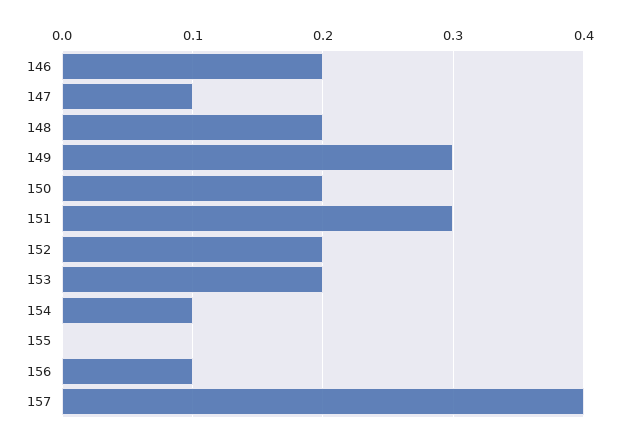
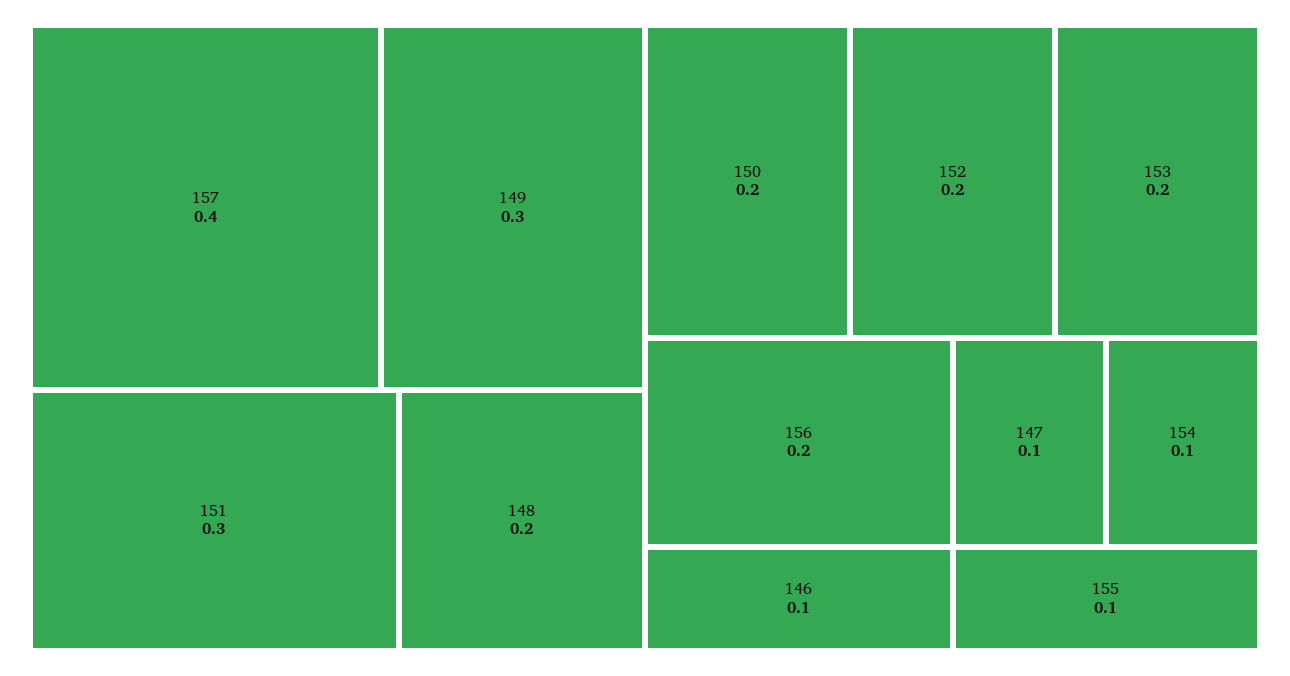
  {
-   "146": 0.2,
+   "146": 0.1,
    "147": 0.1,
    "148": 0.2,
    "149": 0.3,
    "150": 0.2,
    "151": 0.3,
    "152": 0.2,
    "153": 0.2,
    "154": 0.1,
-   "155": 0,
+   "155": 0.1,
-   "156": 0.1,
+   "156": 0.2,
    "157": 0.4
  }

